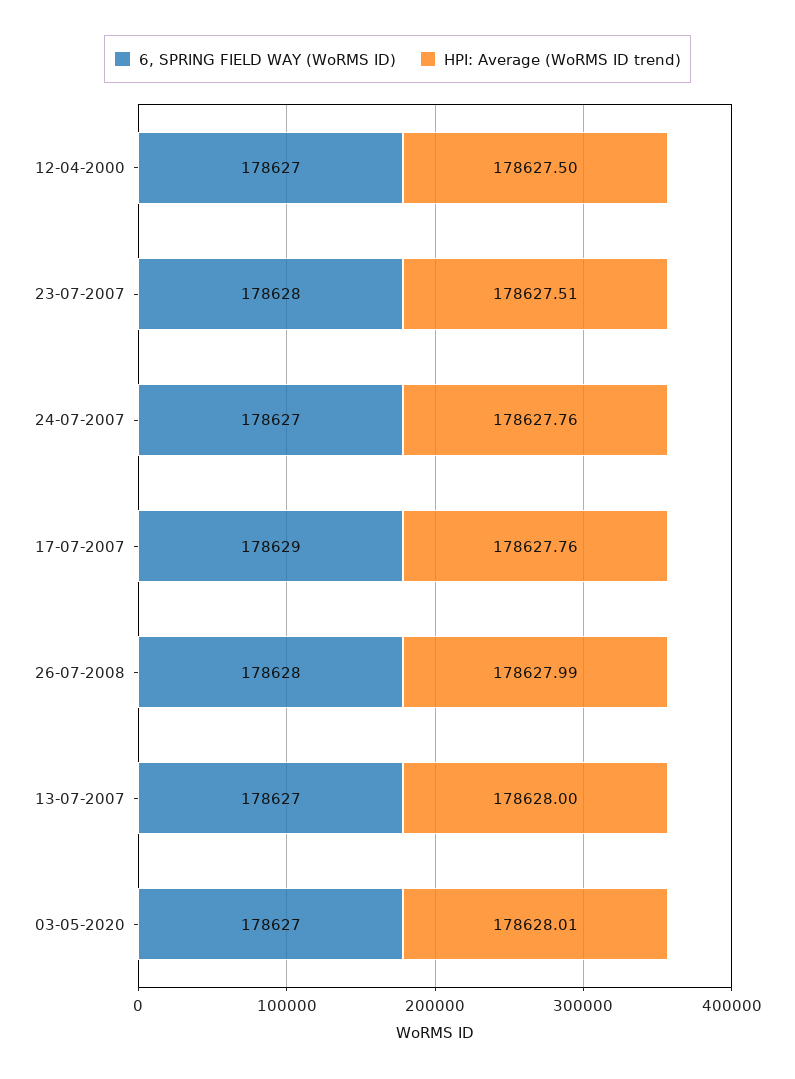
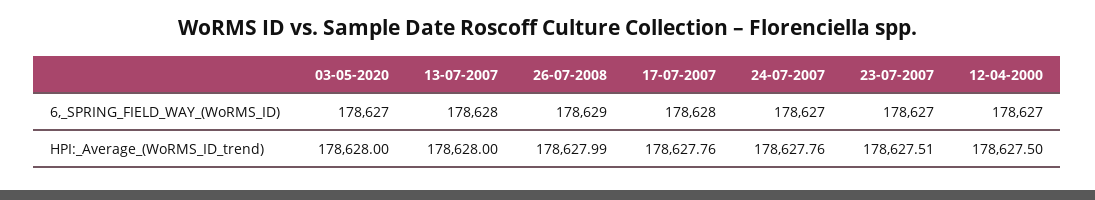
  {
    "6, SPRING FIELD WAY (WoRMS ID)": {
      "12-04-2000": 178627,
-     "23-07-2007": 178628,
+     "23-07-2007": 178627,
      "24-07-2007": 178627,
-     "17-07-2007": 178629,
+     "17-07-2007": 178628,
-     "26-07-2008": 178628,
+     "26-07-2008": 178629,
-     "13-07-2007": 178627,
+     "13-07-2007": 178628,
      "03-05-2020": 178627
    },
    "HPI: Average (WoRMS ID trend)": {
      "12-04-2000": 178627.5,
      "23-07-2007": 178627.51,
      "24-07-2007": 178627.76,
      "17-07-2007": 178627.76,
      "26-07-2008": 178627.99,
      "13-07-2007": 178628,
-     "03-05-2020": 178628.01
+     "03-05-2020": 178628
    }
  }

